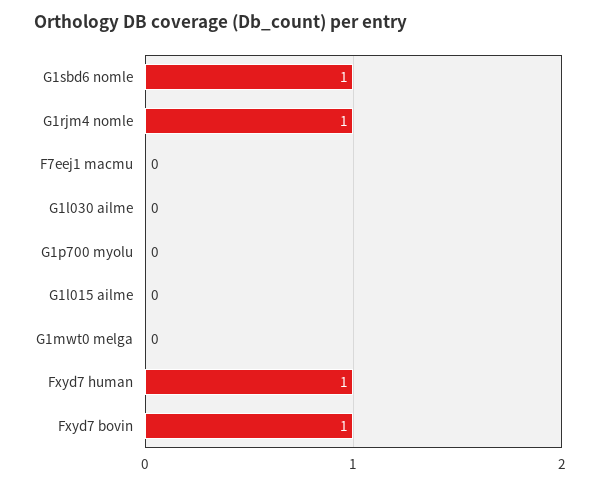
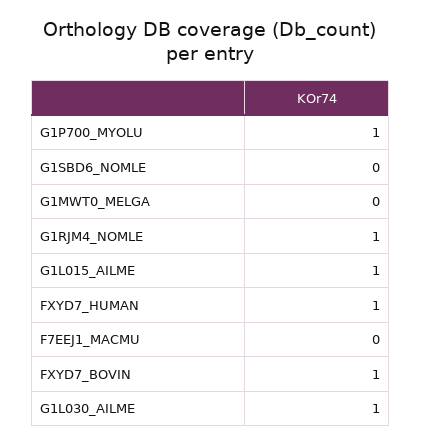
  {
-   "G1sbd6 nomle": 1,
+   "G1sbd6 nomle": 0,
    "G1rjm4 nomle": 1,
    "F7eej1 macmu": 0,
-   "G1l030 ailme": 0,
+   "G1l030 ailme": 1,
-   "G1p700 myolu": 0,
+   "G1p700 myolu": 1,
-   "G1l015 ailme": 0,
+   "G1l015 ailme": 1,
    "G1mwt0 melga": 0,
    "Fxyd7 human": 1,
    "Fxyd7 bovin": 1
  }

